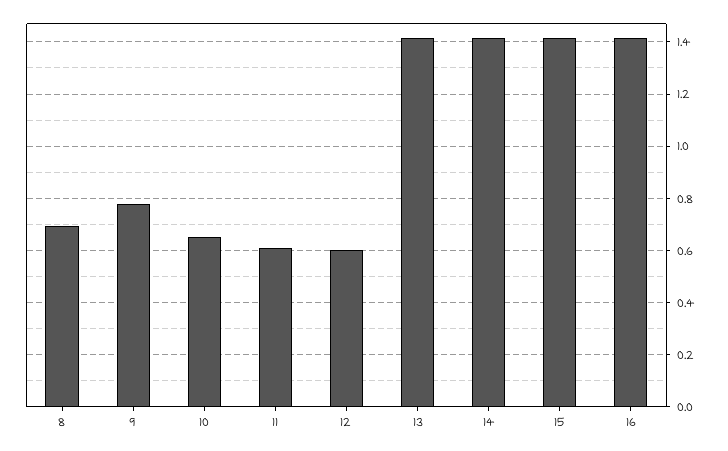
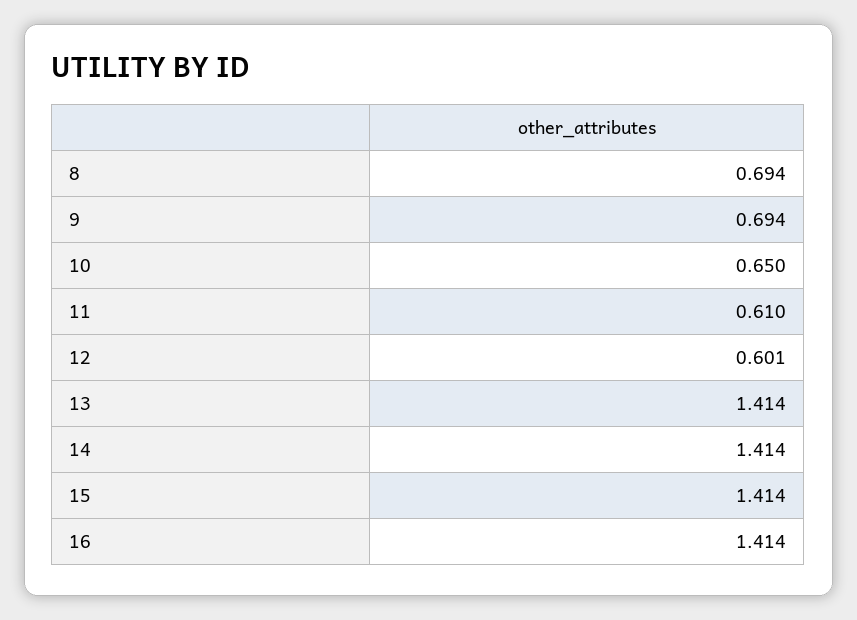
  {
    "8": 0.694,
-   "9": 0.775,
+   "9": 0.694,
    "10": 0.65,
    "11": 0.61,
    "12": 0.601,
    "13": 1.414,
    "14": 1.414,
    "15": 1.414,
    "16": 1.414
  }

